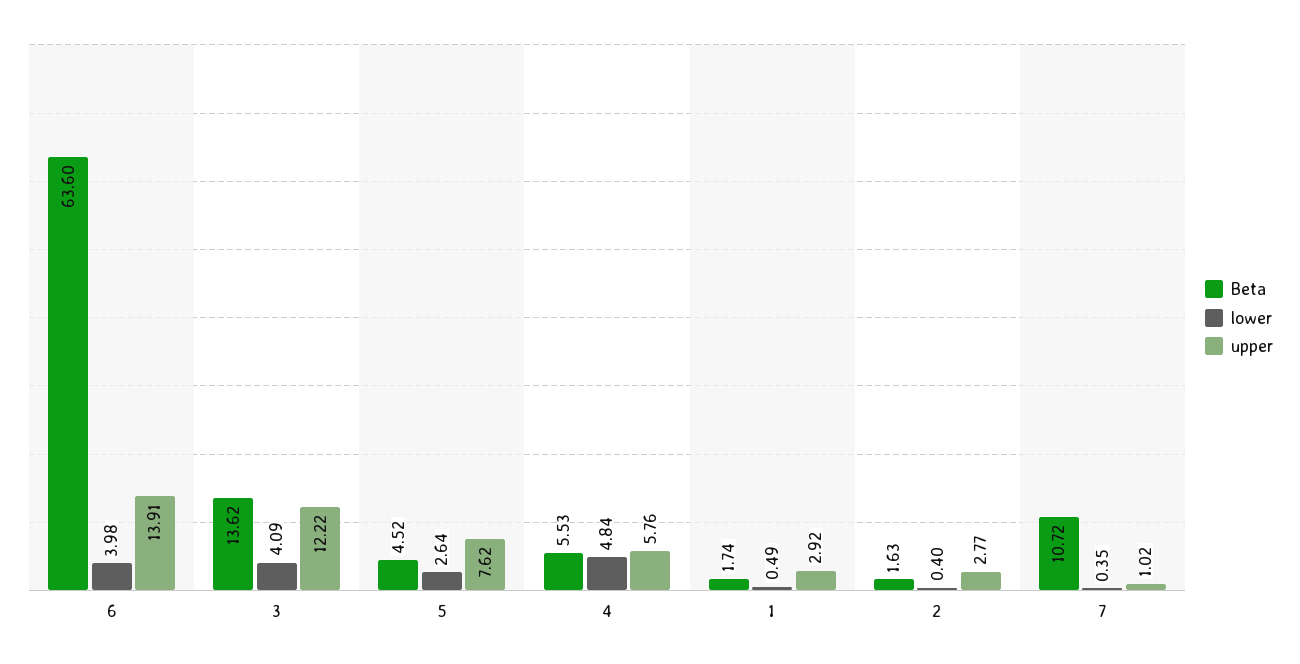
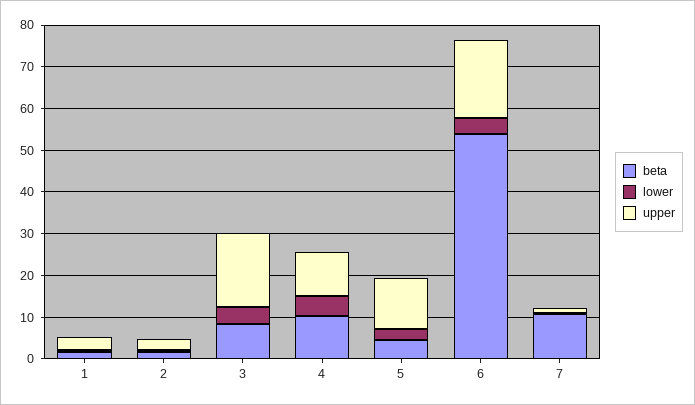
  {
    "Beta": {
-     "6": 63.6,
+     "6": 54,
-     "3": 13.62,
+     "3": 8,
      "5": 4.52,
-     "4": 5.53,
+     "4": 10,
      "1": 1.74,
      "2": 1.63,
      "7": 10.72
    },
    "lower": {
      "6": 3.98,
      "3": 4.09,
      "5": 2.64,
      "4": 4.84,
      "1": 0.49,
      "2": 0.4,
      "7": 0.35
    },
    "upper": {
-     "6": 13.91,
+     "6": 18,
-     "3": 12.22,
+     "3": 18,
-     "5": 7.62,
+     "5": 12,
-     "4": 5.76,
+     "4": 10,
      "1": 2.92,
      "2": 2.77,
      "7": 1.02
    }
  }

